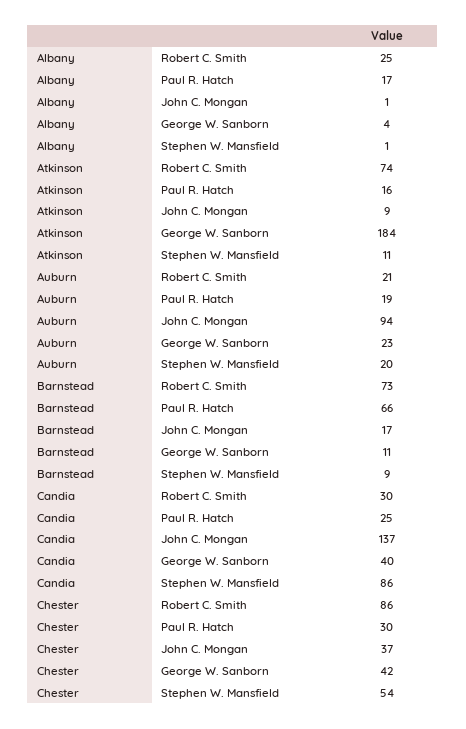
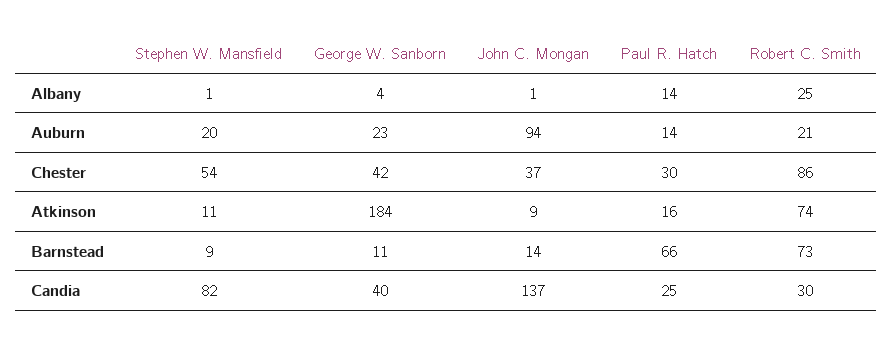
  {
    "Albany": {
      "Robert C. Smith": 25,
-     "Paul R. Hatch": 17,
+     "Paul R. Hatch": 14,
      "John C. Mongan": 1,
      "George W. Sanborn": 4,
      "Stephen W. Mansfield": 1
    },
    "Atkinson": {
      "Robert C. Smith": 74,
      "Paul R. Hatch": 16,
      "John C. Mongan": 9,
      "George W. Sanborn": 184,
      "Stephen W. Mansfield": 11
    },
    "Auburn": {
      "Robert C. Smith": 21,
-     "Paul R. Hatch": 19,
+     "Paul R. Hatch": 14,
      "John C. Mongan": 94,
      "George W. Sanborn": 23,
      "Stephen W. Mansfield": 20
    },
    "Barnstead": {
      "Robert C. Smith": 73,
      "Paul R. Hatch": 66,
-     "John C. Mongan": 17,
+     "John C. Mongan": 14,
      "George W. Sanborn": 11,
      "Stephen W. Mansfield": 9
    },
    "Candia": {
      "Robert C. Smith": 30,
      "Paul R. Hatch": 25,
      "John C. Mongan": 137,
      "George W. Sanborn": 40,
-     "Stephen W. Mansfield": 86
+     "Stephen W. Mansfield": 82
    },
    "Chester": {
      "Robert C. Smith": 86,
      "Paul R. Hatch": 30,
      "John C. Mongan": 37,
      "George W. Sanborn": 42,
      "Stephen W. Mansfield": 54
    }
  }

